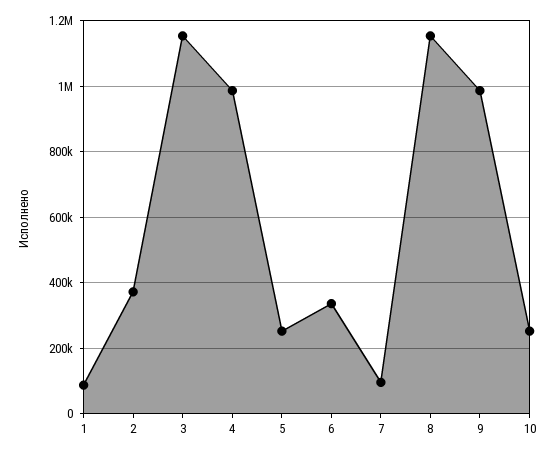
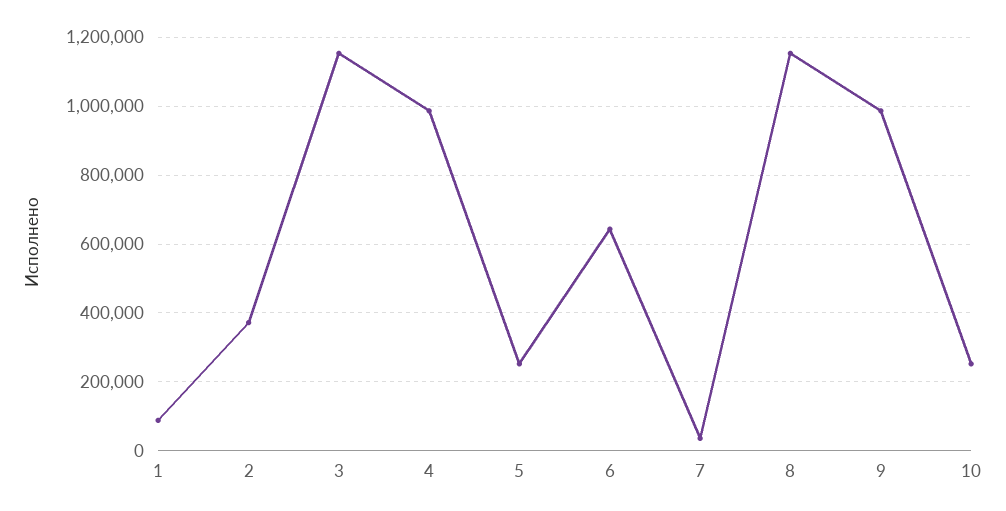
  {
    "1": 80000,
    "2": 380000,
    "3": 1160000,
    "4": 980000,
    "5": 260000,
-   "6": 340000,
+   "6": 640000,
-   "7": 100000,
+   "7": 40000,
    "8": 1160000,
    "9": 980000,
    "10": 260000
  }

